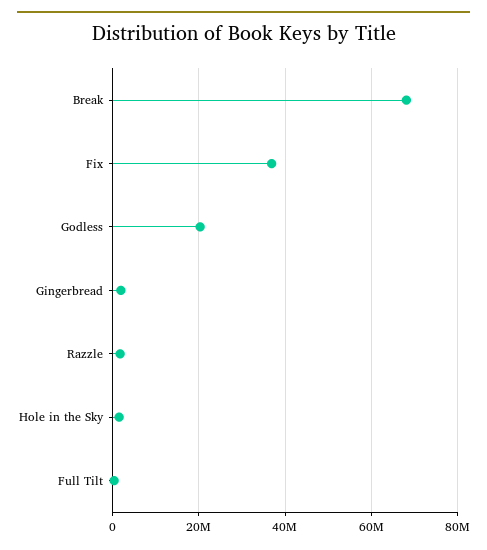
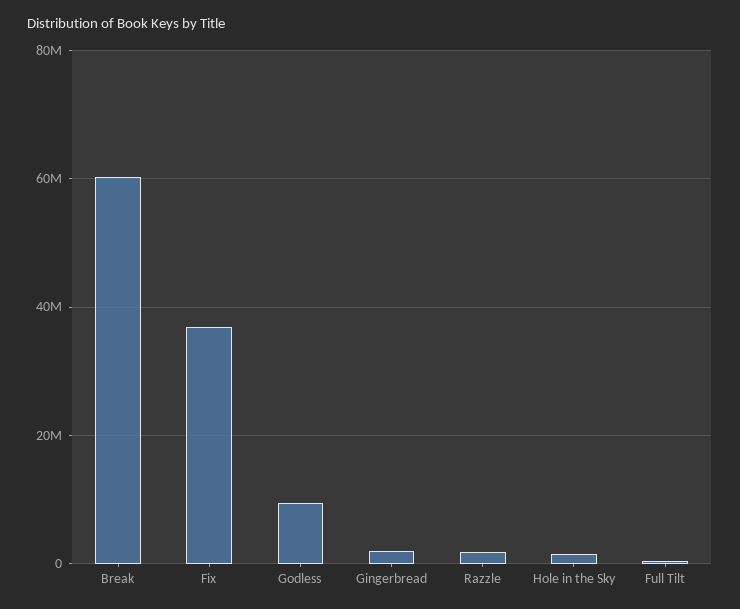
  {
-   "Break": 68000000,
+   "Break": 60000000,
    "Fix": 36000000,
-   "Godless": 20000000,
+   "Godless": 10000000,
    "Gingerbread": 2000000,
    "Razzle": 2000000,
    "Hole in the Sky": 2000000,
    "Full Tilt": 0
  }

